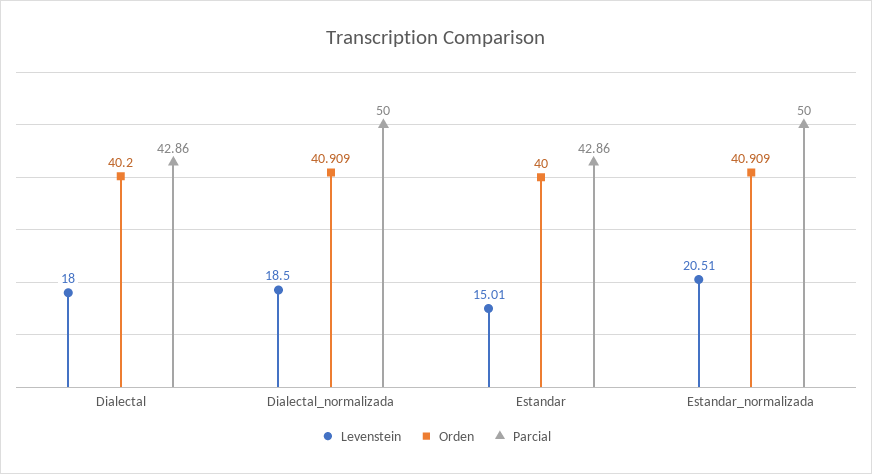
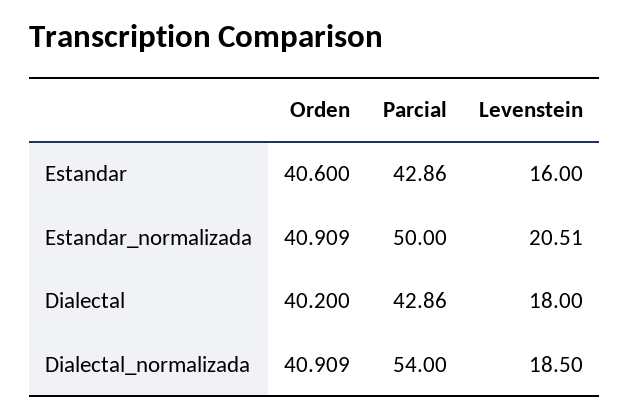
  {
    "Levenstein": {
      "Dialectal": 18,
      "Dialectal_normalizada": 18.5,
-     "Estandar": 15.01,
+     "Estandar": 16,
      "Estandar_normalizada": 20.51
    },
    "Orden": {
      "Dialectal": 40.2,
      "Dialectal_normalizada": 40.909,
-     "Estandar": 40,
+     "Estandar": 40.6,
      "Estandar_normalizada": 40.909
    },
    "Parcial": {
      "Dialectal": 42.86,
-     "Dialectal_normalizada": 50,
+     "Dialectal_normalizada": 54,
      "Estandar": 42.86,
      "Estandar_normalizada": 50
    }
  }

